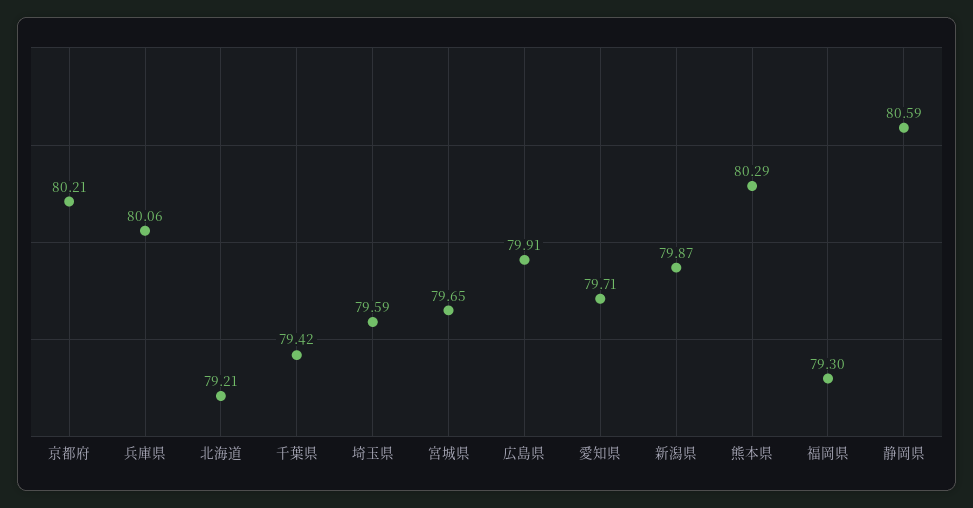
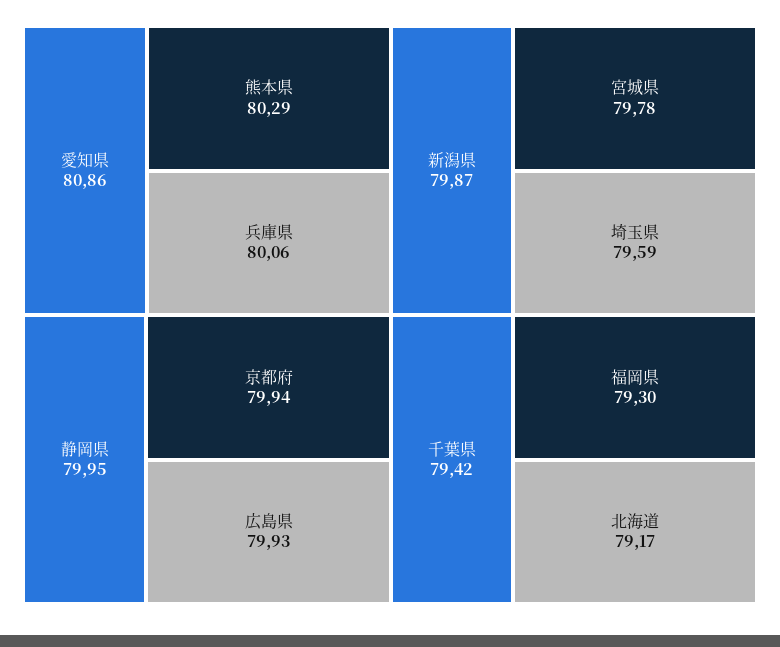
  {
-   "京都府": 80.21,
+   "京都府": 79.94,
    "兵庫県": 80.06,
-   "北海道": 79.21,
+   "北海道": 79.17,
    "千葉県": 79.42,
    "埼玉県": 79.59,
-   "宮城県": 79.65,
+   "宮城県": 79.78,
-   "広島県": 79.91,
+   "広島県": 79.93,
-   "愛知県": 79.71,
+   "愛知県": 80.86,
    "新潟県": 79.87,
    "熊本県": 80.29,
    "福岡県": 79.3,
-   "静岡県": 80.59
+   "静岡県": 79.95
  }

